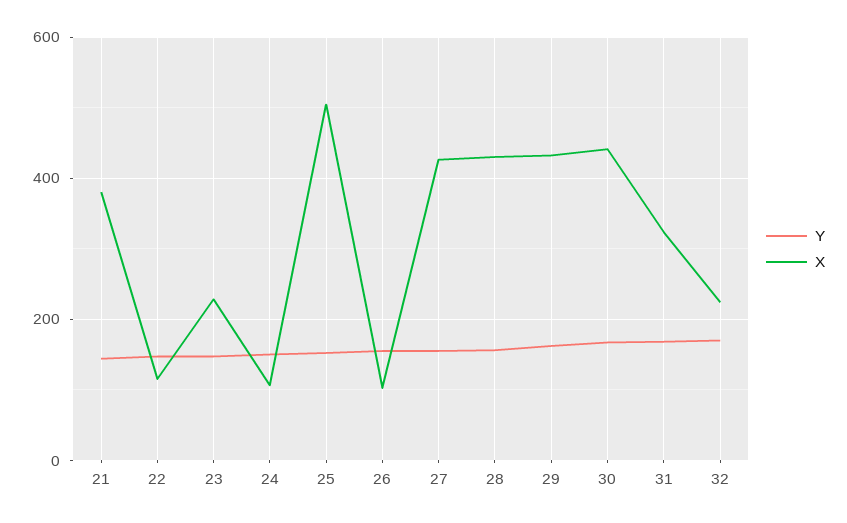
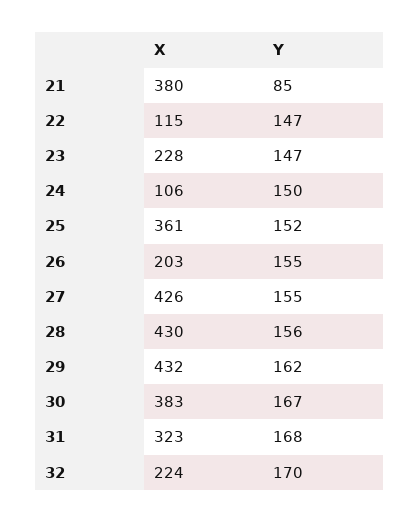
  {
    "Y": {
-     "21": 140,
+     "21": 85,
      "22": 147,
      "23": 147,
      "24": 150,
      "25": 152,
      "26": 155,
      "27": 155,
      "28": 156,
      "29": 162,
      "30": 167,
      "31": 168,
      "32": 170
    },
    "X": {
      "21": 380,
      "22": 115,
      "23": 228,
      "24": 106,
-     "25": 500,
+     "25": 361,
-     "26": 100,
+     "26": 203,
      "27": 426,
      "28": 430,
      "29": 432,
-     "30": 440,
+     "30": 383,
      "31": 323,
      "32": 224
    }
  }

